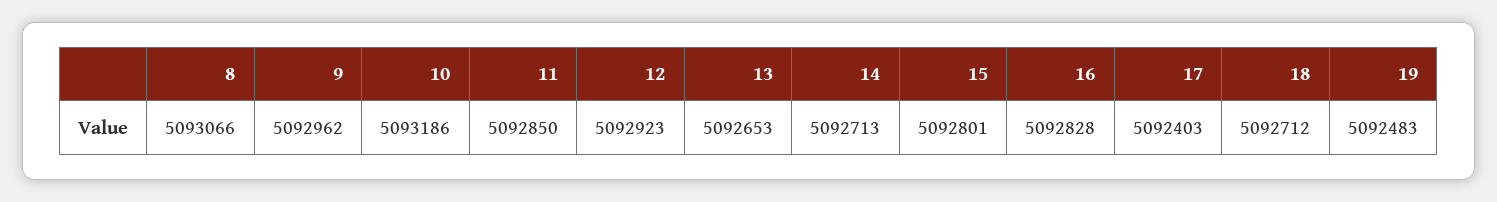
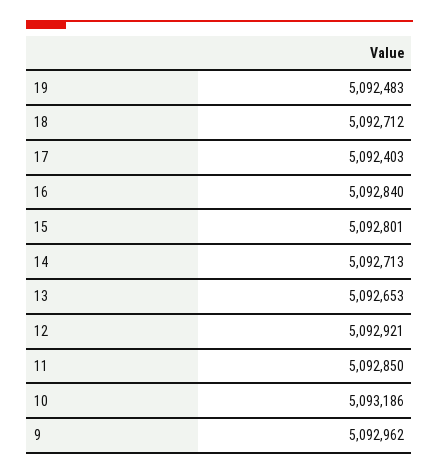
  {
-   "8": 5093066,
    "9": 5092962,
    "10": 5093186,
    "11": 5092850,
-   "12": 5092923,
+   "12": 5092921,
    "13": 5092653,
    "14": 5092713,
    "15": 5092801,
-   "16": 5092828,
+   "16": 5092840,
    "17": 5092403,
    "18": 5092712,
    "19": 5092483
  }

